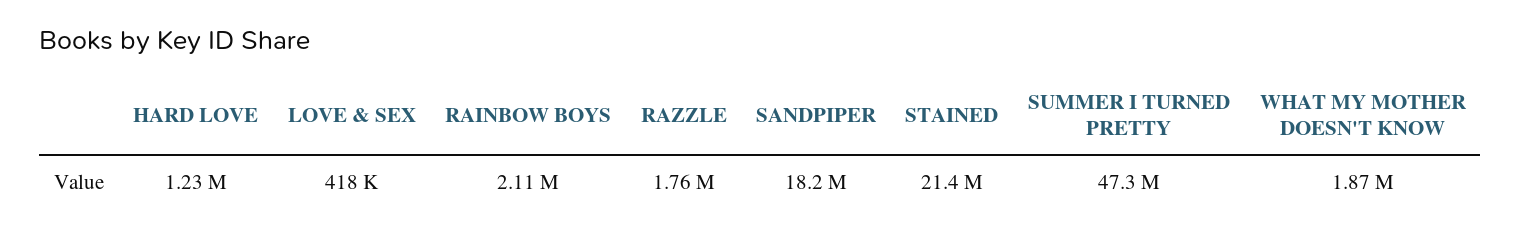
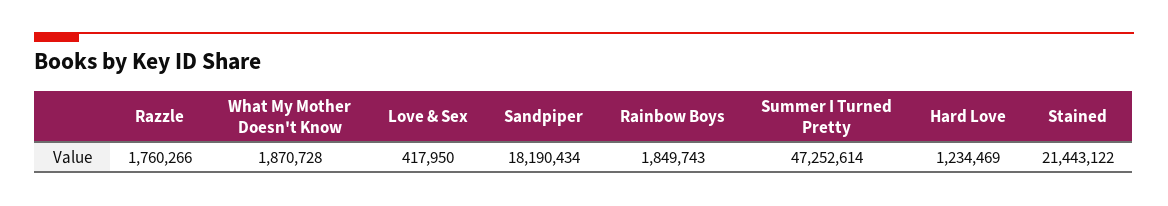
  {
    "HARD LOVE": 1234469,
    "LOVE & SEX": 417950,
-   "RAINBOW BOYS": 2110000,
+   "RAINBOW BOYS": 1849743,
    "RAZZLE": 1760266,
    "SANDPIPER": 18190434,
    "STAINED": 21443122,
    "SUMMER I TURNED PRETTY": 47252614,
    "WHAT MY MOTHER DOESN'T KNOW": 1870728
  }

